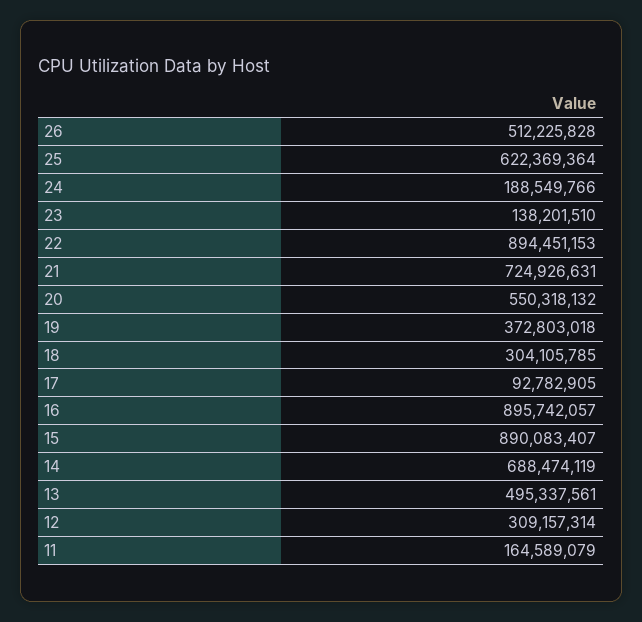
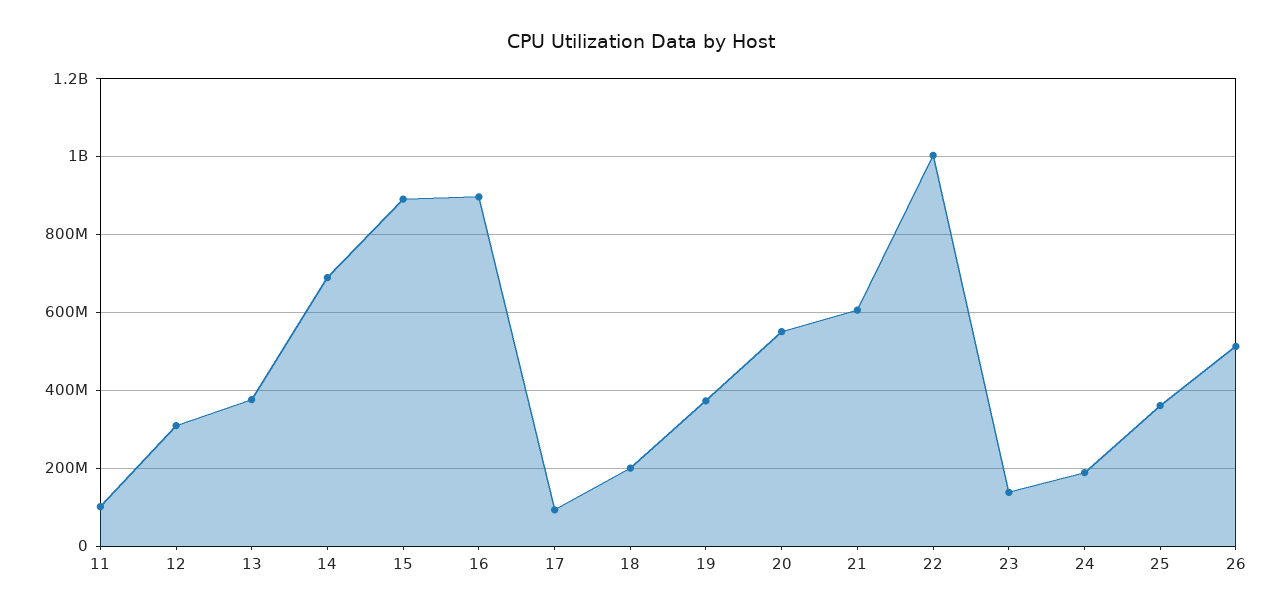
  {
    "26": 512225828,
-   "25": 622369364,
+   "25": 360000000,
    "24": 188549766,
    "23": 138201510,
-   "22": 894451153,
+   "22": 1000000000,
-   "21": 724926631,
+   "21": 600000000,
    "20": 550318132,
    "19": 372803018,
-   "18": 304105785,
+   "18": 200000000,
    "17": 92782905,
    "16": 895742057,
    "15": 890083407,
    "14": 688474119,
-   "13": 495337561,
+   "13": 380000000,
    "12": 309157314,
-   "11": 164589079
+   "11": 100000000
  }

